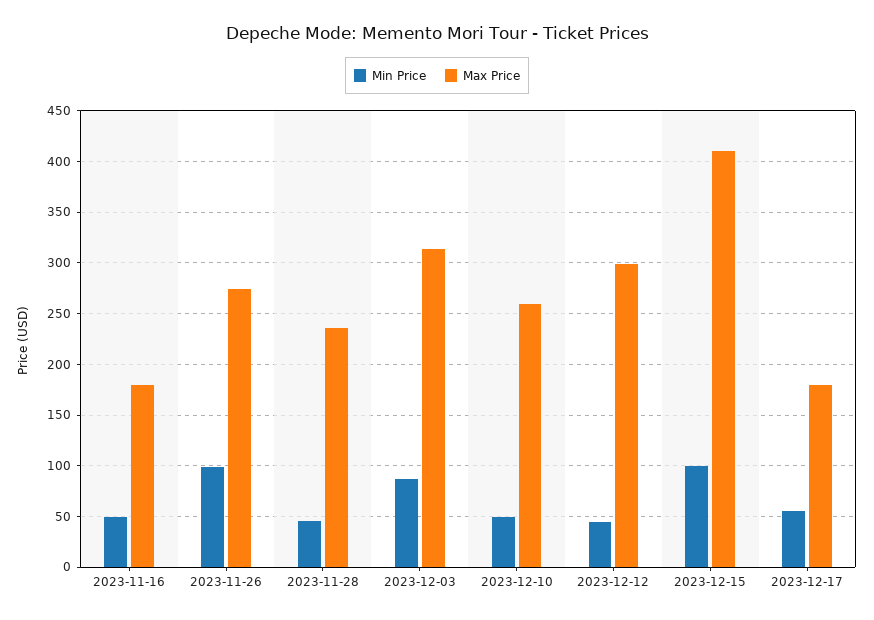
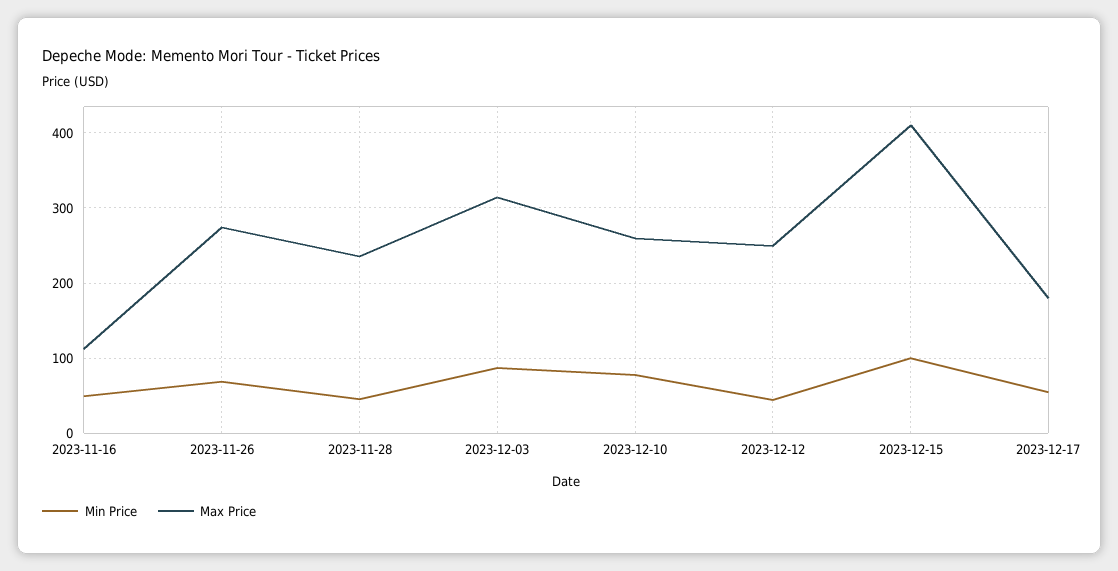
  {
    "Min Price": {
      "2023-11-16": 50,
-     "2023-11-26": 100,
+     "2023-11-26": 70,
      "2023-11-28": 50,
      "2023-12-03": 90,
-     "2023-12-10": 50,
+     "2023-12-10": 80,
      "2023-12-12": 40,
      "2023-12-15": 100,
      "2023-12-17": 60
    },
    "Max Price": {
-     "2023-11-16": 180,
+     "2023-11-16": 110,
      "2023-11-26": 270,
      "2023-11-28": 240,
      "2023-12-03": 310,
      "2023-12-10": 260,
-     "2023-12-12": 300,
+     "2023-12-12": 250,
      "2023-12-15": 410,
      "2023-12-17": 180
    }
  }

